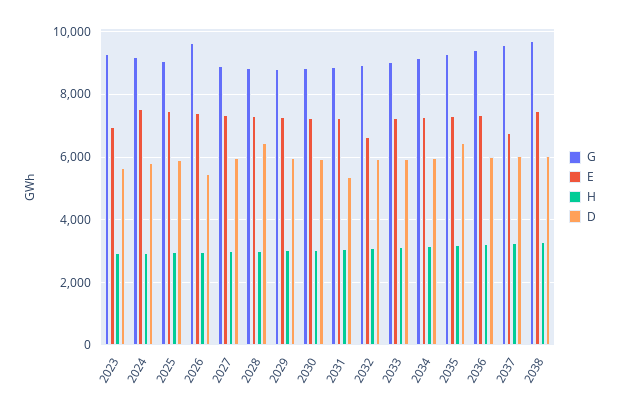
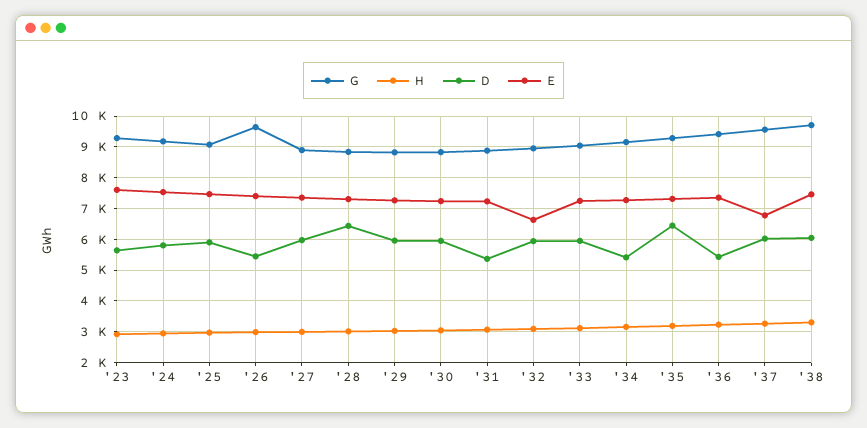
  {
    "G": {
      "2023": 9200,
      "2024": 9200,
      "2025": 9000,
      "2026": 9600,
      "2027": 8800,
      "2028": 8800,
      "2029": 8800,
      "2030": 8800,
      "2031": 8800,
      "2032": 9000,
      "2033": 9000,
      "2034": 9200,
      "2035": 9200,
      "2036": 9400,
      "2037": 9600,
      "2038": 9800
    },
    "E": {
-     "2023": 7000,
+     "2023": 7600,
      "2024": 7600,
      "2025": 7400,
      "2026": 7400,
      "2027": 7400,
      "2028": 7400,
      "2029": 7200,
      "2030": 7200,
      "2031": 7200,
      "2032": 6600,
      "2033": 7200,
      "2034": 7200,
      "2035": 7400,
      "2036": 7400,
      "2037": 6800,
      "2038": 7400
    },
    "H": {
      "2023": 3000,
      "2024": 3000,
      "2025": 3000,
      "2026": 3000,
      "2027": 3000,
      "2028": 3000,
      "2029": 3000,
      "2030": 3000,
      "2031": 3000,
      "2032": 3000,
      "2033": 3200,
      "2034": 3200,
      "2035": 3200,
      "2036": 3200,
      "2037": 3200,
      "2038": 3400
    },
    "D": {
      "2023": 5600,
      "2024": 5800,
      "2025": 6000,
      "2026": 5400,
      "2027": 6000,
      "2028": 6400,
      "2029": 6000,
      "2030": 6000,
      "2031": 5400,
      "2032": 6000,
      "2033": 6000,
-     "2034": 6000,
+     "2034": 5400,
      "2035": 6400,
-     "2036": 6000,
+     "2036": 5400,
      "2037": 6000,
      "2038": 6000
    }
  }

